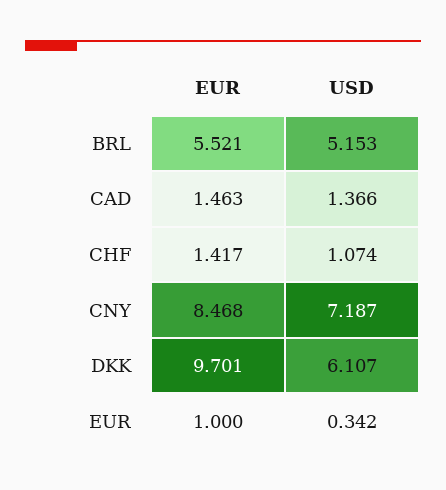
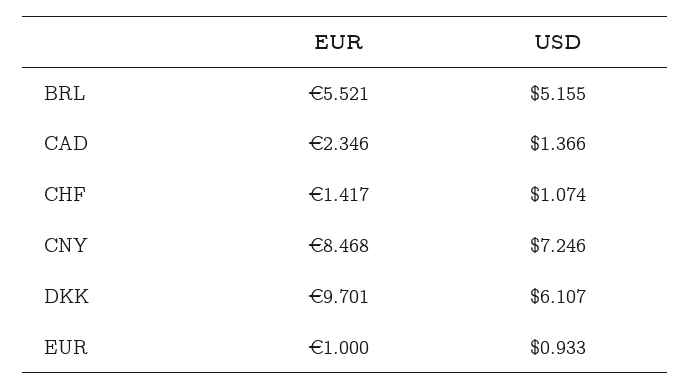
  {
    "EUR": {
      "BRL": 5.521,
-     "CAD": 1.463,
+     "CAD": 2.346,
      "CHF": 1.417,
      "CNY": 8.468,
      "DKK": 9.701,
      "EUR": 1
    },
    "USD": {
-     "BRL": 5.153,
+     "BRL": 5.155,
      "CAD": 1.366,
      "CHF": 1.074,
-     "CNY": 7.187,
+     "CNY": 7.246,
      "DKK": 6.107,
-     "EUR": 0.342
+     "EUR": 0.933
    }
  }

